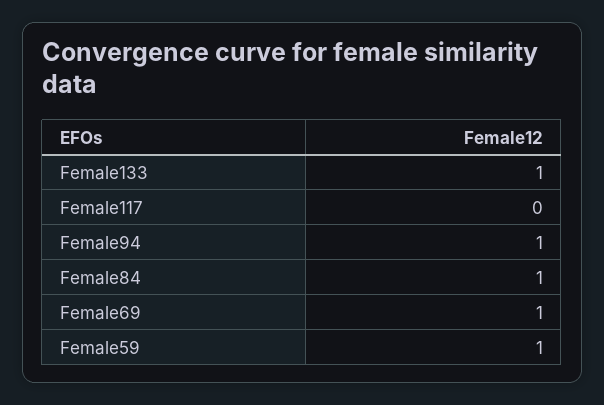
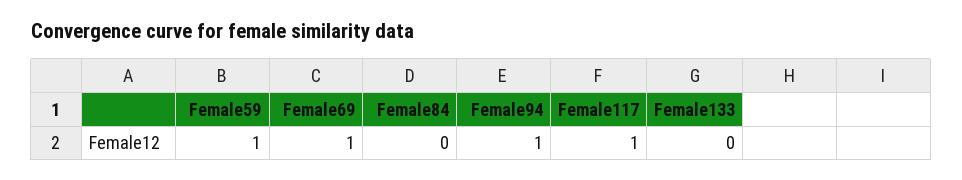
  {
-   "Female133": 1,
+   "Female133": 0,
-   "Female117": 0,
+   "Female117": 1,
    "Female94": 1,
-   "Female84": 1,
+   "Female84": 0,
    "Female69": 1,
    "Female59": 1
  }

